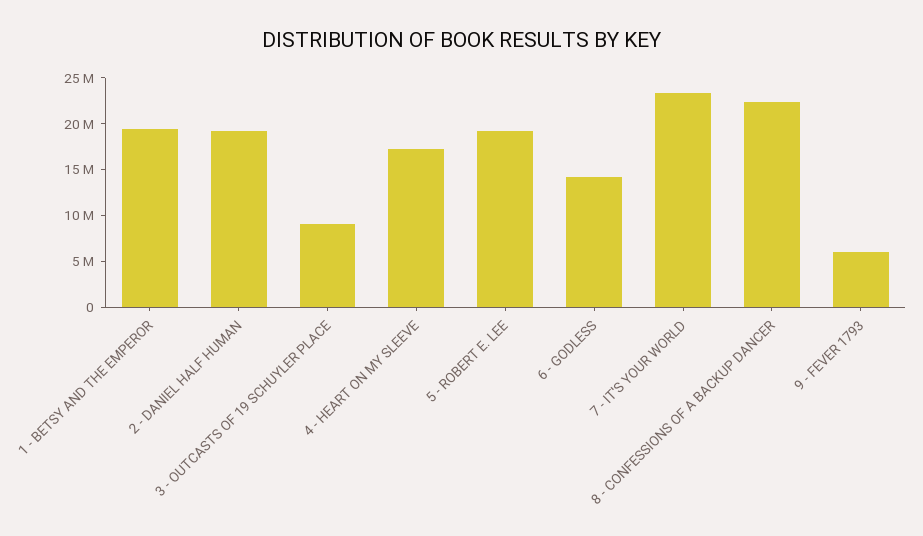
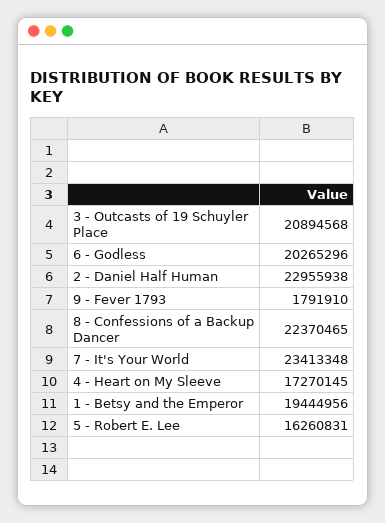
  {
    "1 - BETSY AND THE EMPEROR": 19444956,
-   "2 - DANIEL HALF HUMAN": 19000000,
+   "2 - DANIEL HALF HUMAN": 22955938,
-   "3 - OUTCASTS OF 19 SCHUYLER PLACE": 9000000,
+   "3 - OUTCASTS OF 19 SCHUYLER PLACE": 20894568,
    "4 - HEART ON MY SLEEVE": 17270145,
-   "5 - ROBERT E. LEE": 19000000,
+   "5 - ROBERT E. LEE": 16260831,
-   "6 - GODLESS": 14000000,
+   "6 - GODLESS": 20265296,
    "7 - IT'S YOUR WORLD": 23413348,
    "8 - CONFESSIONS OF A BACKUP DANCER": 22370465,
-   "9 - FEVER 1793": 6000000
+   "9 - FEVER 1793": 1791910
  }

